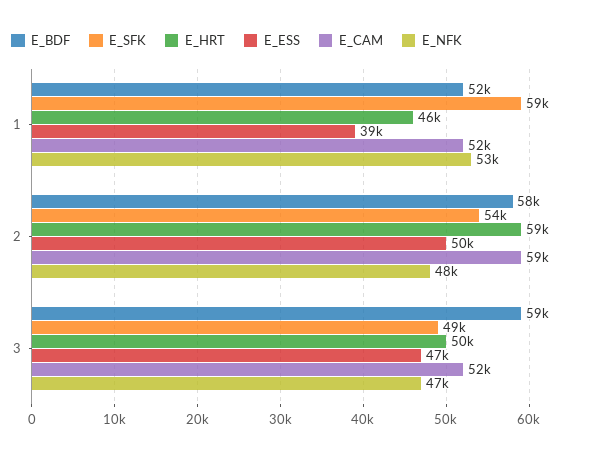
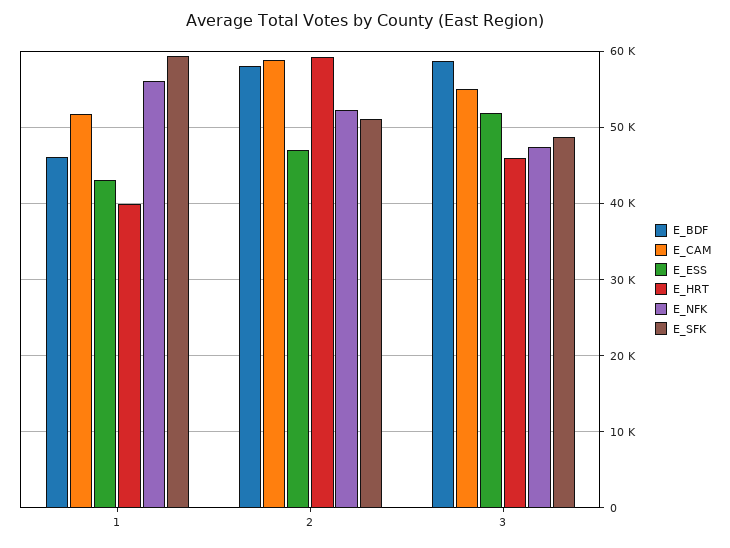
  {
    "E_BDF": {
-     "1": 52000,
+     "1": 46000,
      "2": 58000,
      "3": 59000
    },
    "E_SFK": {
      "1": 59000,
-     "2": 54000,
+     "2": 51000,
      "3": 49000
    },
    "E_HRT": {
-     "1": 46000,
+     "1": 40000,
      "2": 59000,
-     "3": 50000
+     "3": 46000
    },
    "E_ESS": {
-     "1": 39000,
+     "1": 43000,
-     "2": 50000,
+     "2": 47000,
-     "3": 47000
+     "3": 52000
    },
    "E_CAM": {
      "1": 52000,
      "2": 59000,
-     "3": 52000
+     "3": 55000
    },
    "E_NFK": {
-     "1": 53000,
+     "1": 56000,
-     "2": 48000,
+     "2": 52000,
      "3": 47000
    }
  }

